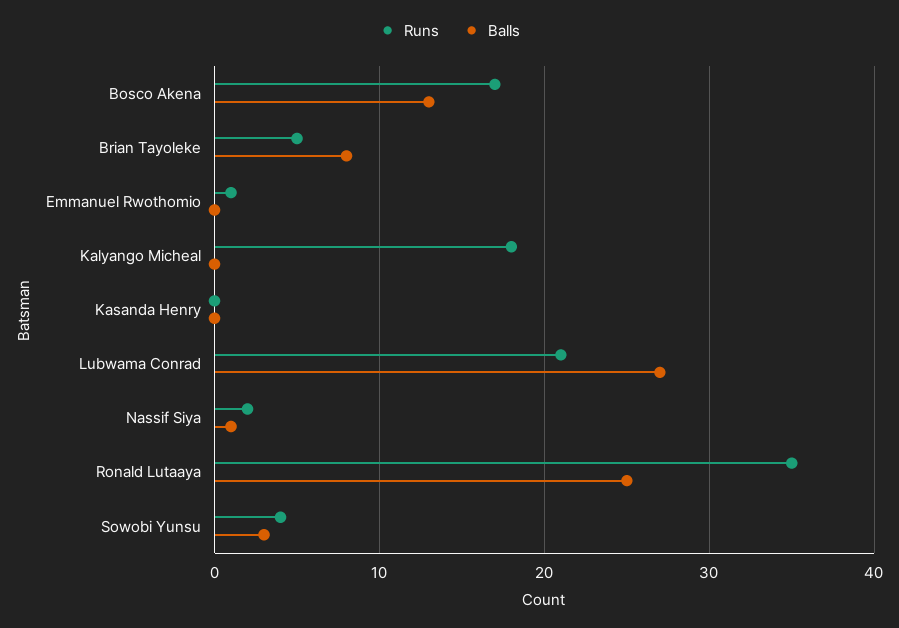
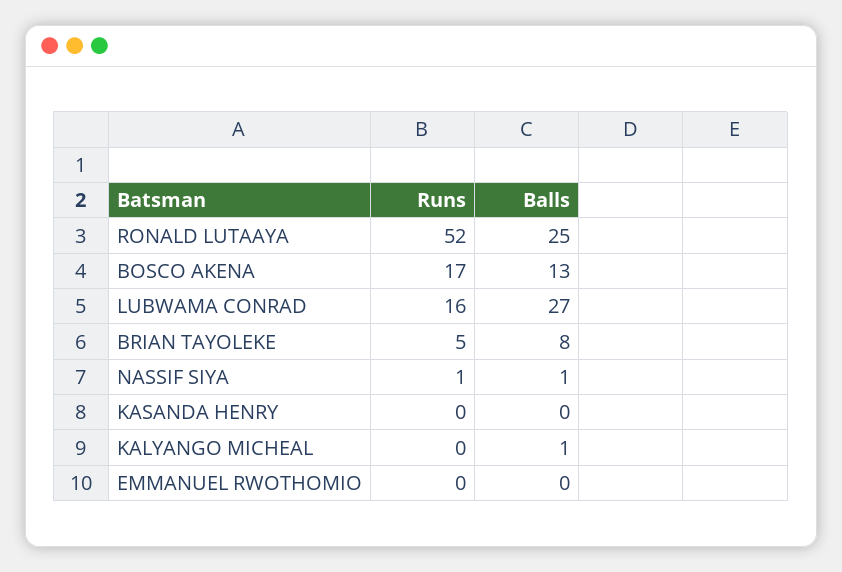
  {
    "Runs": {
      "Bosco Akena": 17,
      "Brian Tayoleke": 5,
-     "Emmanuel Rwothomio": 1,
+     "Emmanuel Rwothomio": 0,
-     "Kalyango Micheal": 18,
+     "Kalyango Micheal": 0,
      "Kasanda Henry": 0,
-     "Lubwama Conrad": 21,
+     "Lubwama Conrad": 16,
-     "Nassif Siya": 2,
+     "Nassif Siya": 1,
-     "Ronald Lutaaya": 35,
+     "Ronald Lutaaya": 52
-     "Sowobi Yunsu": 4
    },
    "Balls": {
      "Bosco Akena": 13,
      "Brian Tayoleke": 8,
      "Emmanuel Rwothomio": 0,
-     "Kalyango Micheal": 0,
+     "Kalyango Micheal": 1,
      "Kasanda Henry": 0,
      "Lubwama Conrad": 27,
      "Nassif Siya": 1,
-     "Ronald Lutaaya": 25,
+     "Ronald Lutaaya": 25
-     "Sowobi Yunsu": 3
    }
  }

